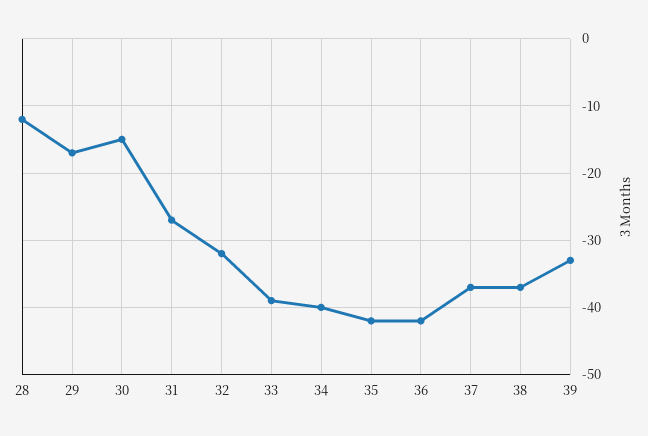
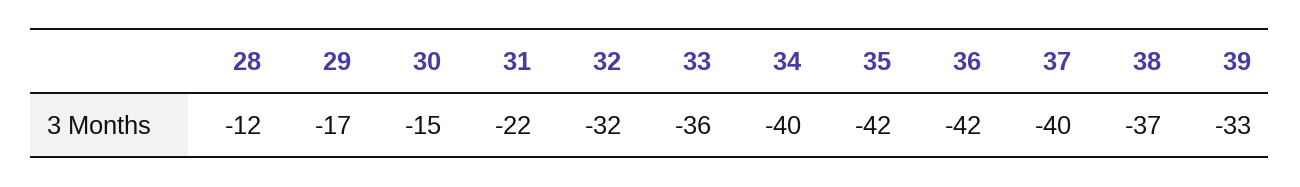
  {
    "28": -12,
    "29": -17,
    "30": -15,
-   "31": -27,
+   "31": -22,
    "32": -32,
-   "33": -39,
+   "33": -36,
    "34": -40,
    "35": -42,
    "36": -42,
-   "37": -37,
+   "37": -40,
    "38": -37,
    "39": -33
  }

